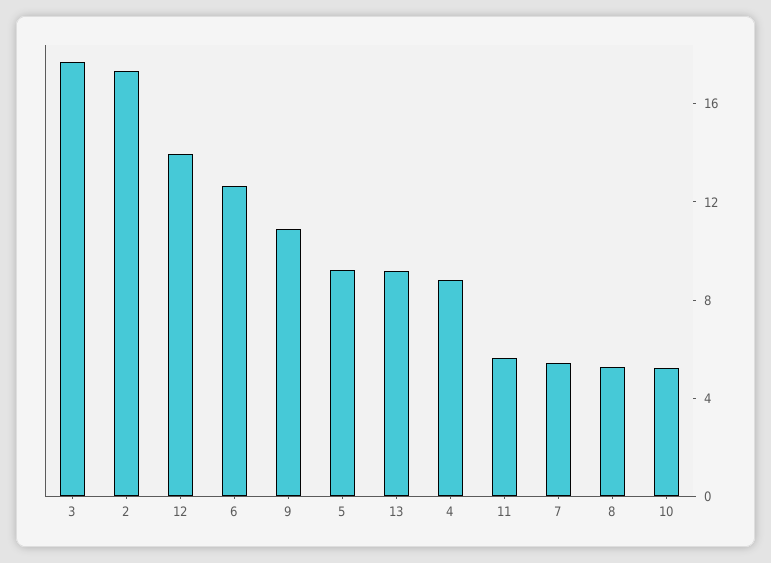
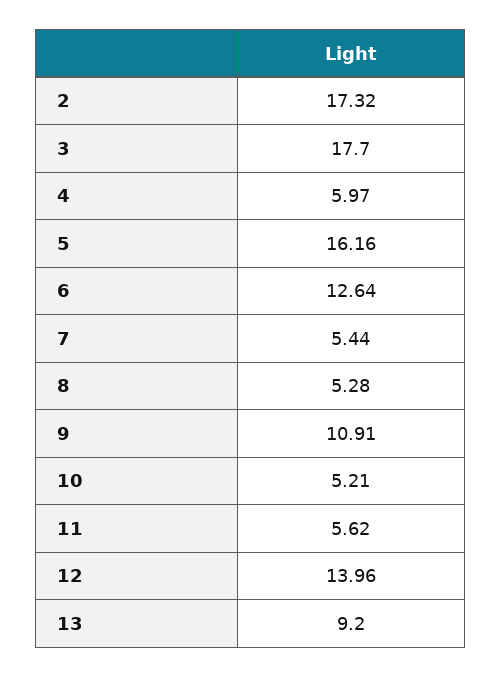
  {
    "3": 17.7,
    "2": 17.32,
    "12": 13.96,
    "6": 12.64,
    "9": 10.91,
-   "5": 9,
+   "5": 16.16,
    "13": 9.2,
-   "4": 9,
+   "4": 5.97,
    "11": 5.62,
    "7": 5.44,
    "8": 5.28,
    "10": 5.21
  }

